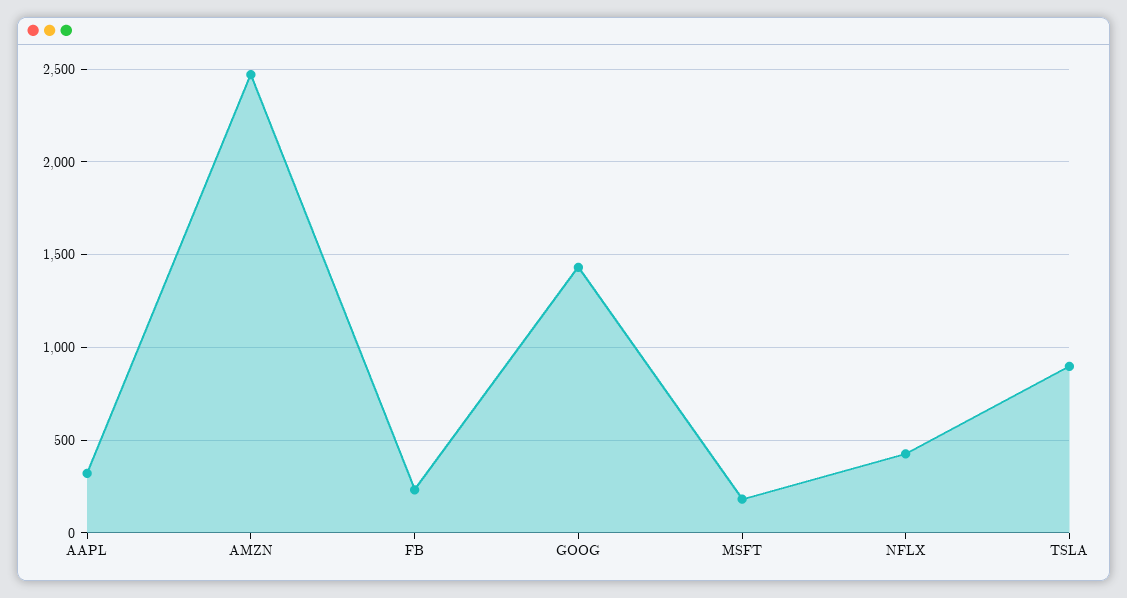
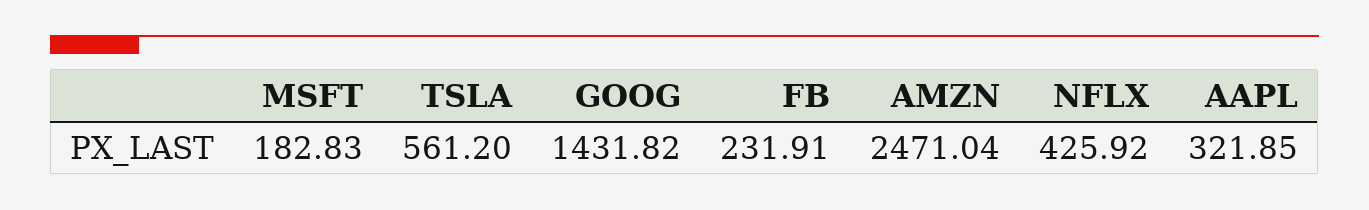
  {
    "AAPL": 321.85,
    "AMZN": 2471.04,
    "FB": 231.91,
    "GOOG": 1431.82,
    "MSFT": 182.83,
    "NFLX": 425.92,
-   "TSLA": 900
+   "TSLA": 561.2
  }

